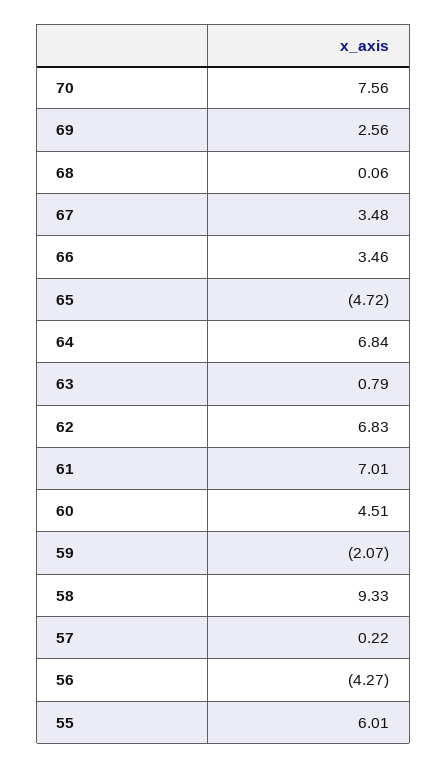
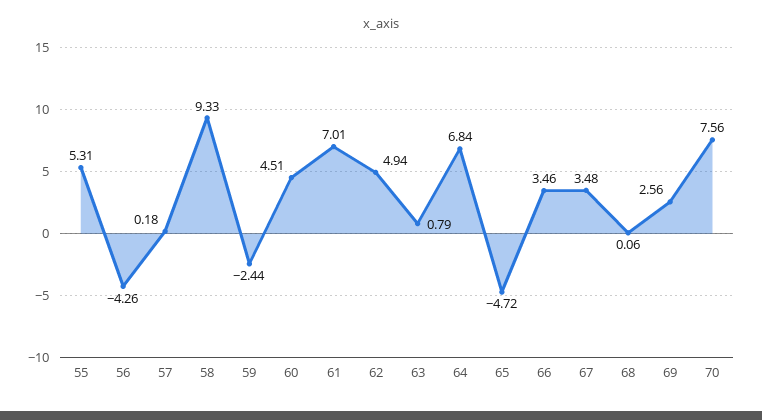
  {
    "70": 7.56,
    "69": 2.56,
    "68": 0.06,
    "67": 3.48,
    "66": 3.46,
    "65": -4.72,
    "64": 6.84,
    "63": 0.79,
-   "62": 6.83,
+   "62": 4.94,
    "61": 7.01,
    "60": 4.51,
-   "59": -2.07,
+   "59": -2.44,
    "58": 9.33,
-   "57": 0.22,
+   "57": 0.18,
-   "56": -4.27,
+   "56": -4.26,
-   "55": 6.01
+   "55": 5.31
  }

